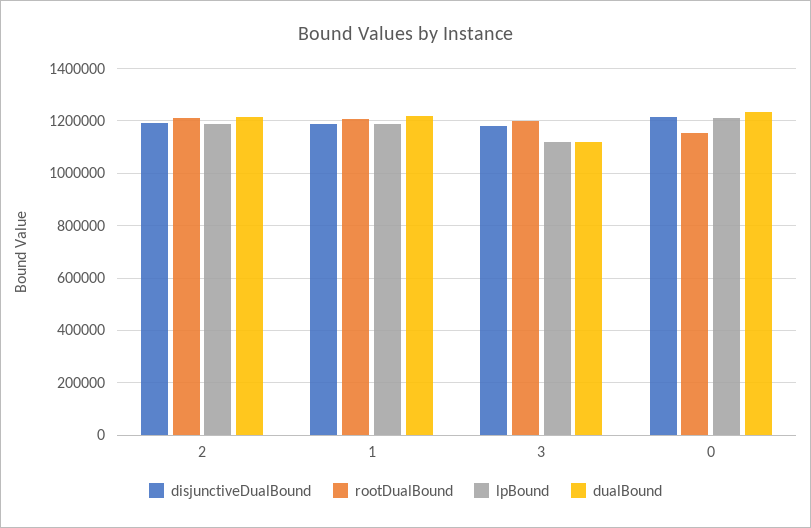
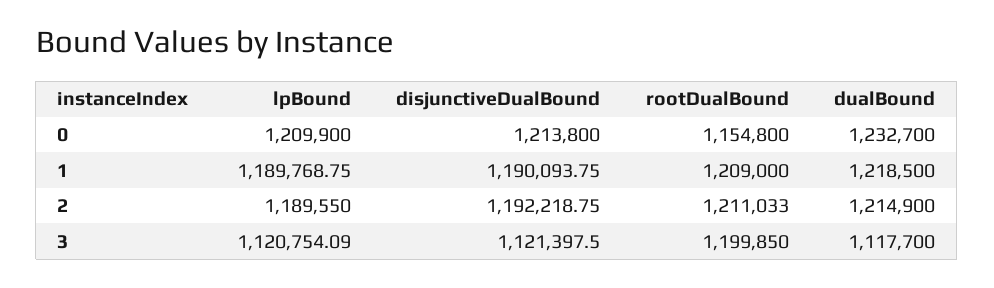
  {
    "disjunctiveDualBound": {
      "2": 1192218.75,
      "1": 1190093.75,
-     "3": 1175000,
+     "3": 1121397.5,
      "0": 1213800
    },
    "rootDualBound": {
      "2": 1211033,
      "1": 1209000,
      "3": 1199850,
      "0": 1154800
    },
    "lpBound": {
      "2": 1189550,
      "1": 1189768.75,
      "3": 1120754.09,
      "0": 1209900
    },
    "dualBound": {
      "2": 1214900,
      "1": 1218500,
      "3": 1117700,
      "0": 1232700
    }
  }

